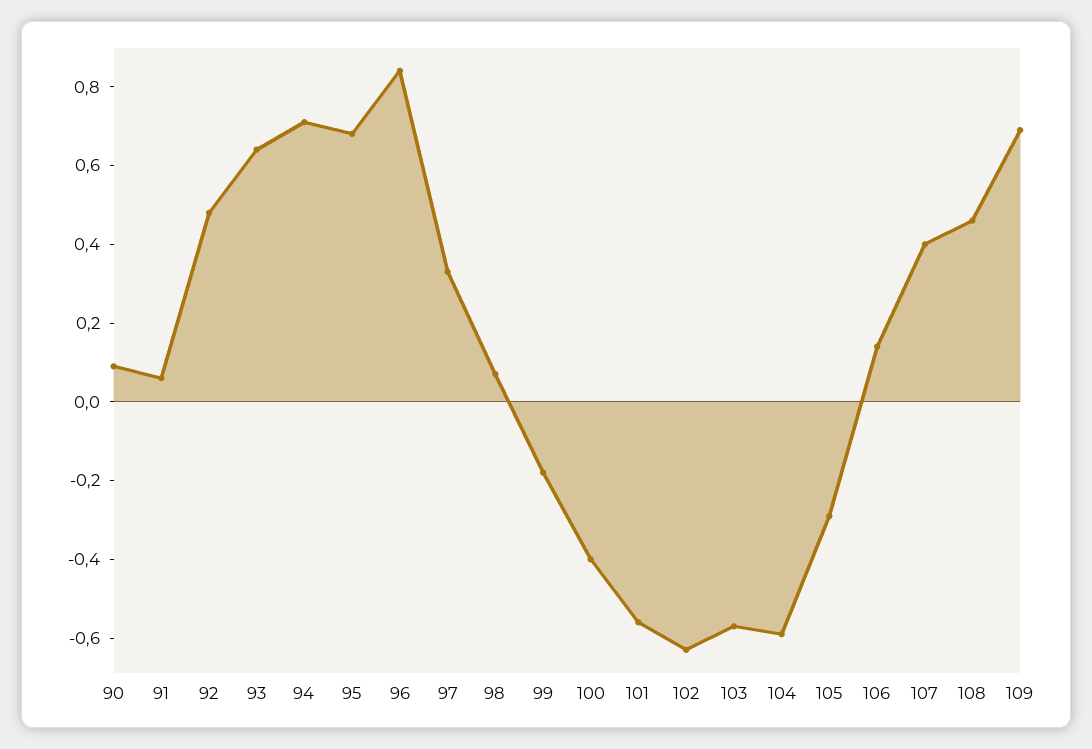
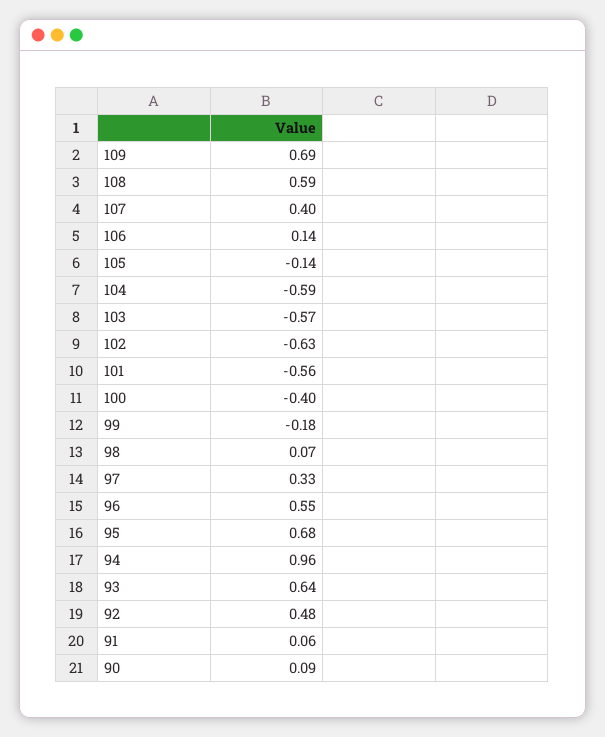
  {
    "90": 0.09,
    "91": 0.06,
    "92": 0.48,
    "93": 0.64,
-   "94": 0.7,
+   "94": 0.96,
    "95": 0.68,
-   "96": 0.85,
+   "96": 0.55,
    "97": 0.33,
    "98": 0.07,
    "99": -0.18,
    "100": -0.4,
    "101": -0.56,
    "102": -0.63,
    "103": -0.57,
    "104": -0.59,
-   "105": -0.3,
+   "105": -0.14,
    "106": 0.14,
    "107": 0.4,
-   "108": 0.45,
+   "108": 0.59,
    "109": 0.69
  }

